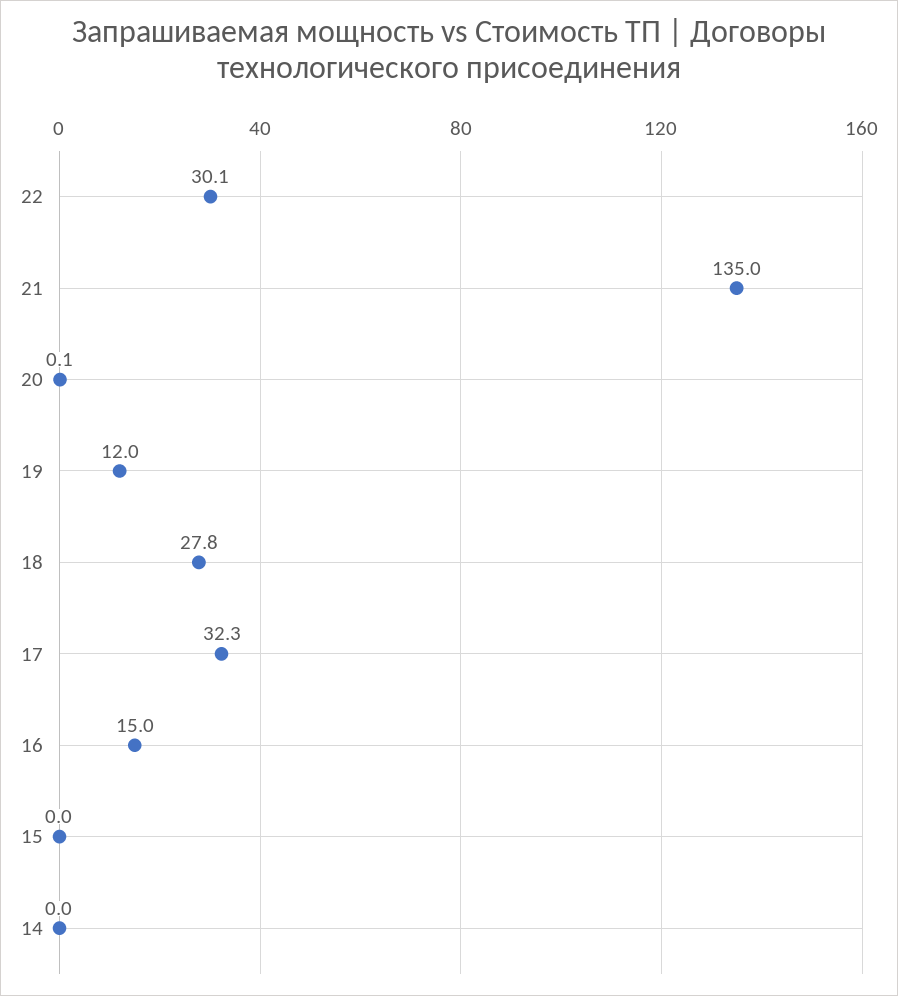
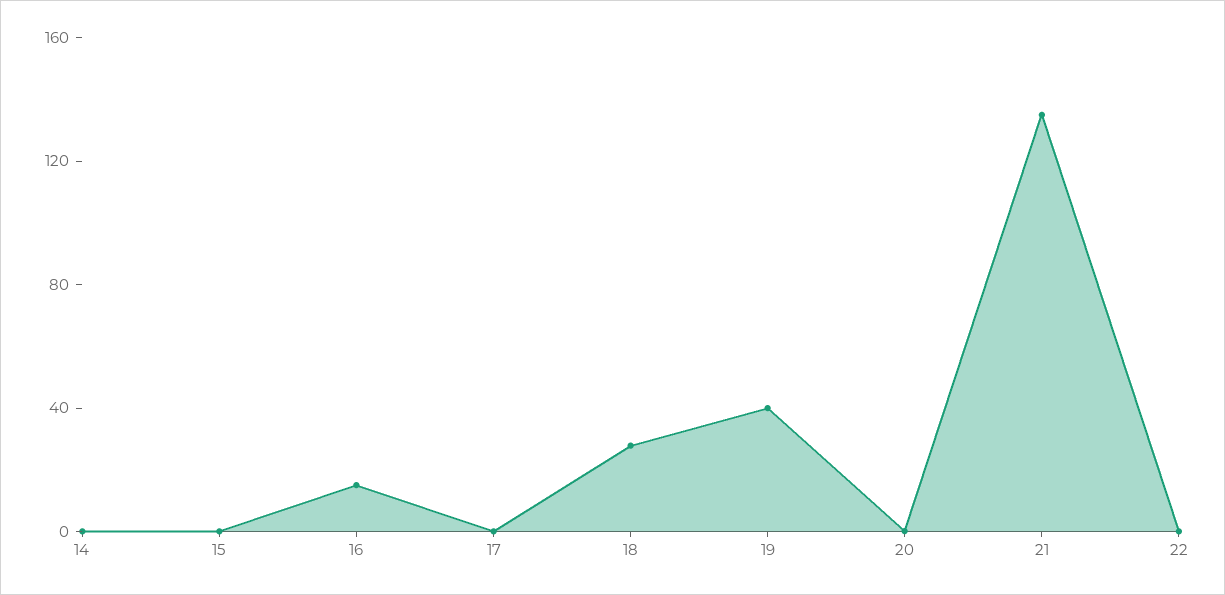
  {
-   "22": 30.1,
+   "22": 0,
    "21": 135,
    "20": 0.1,
-   "19": 12,
+   "19": 40,
    "18": 27.8,
-   "17": 32.3,
+   "17": 0,
    "16": 15,
    "15": 0,
    "14": 0
  }

